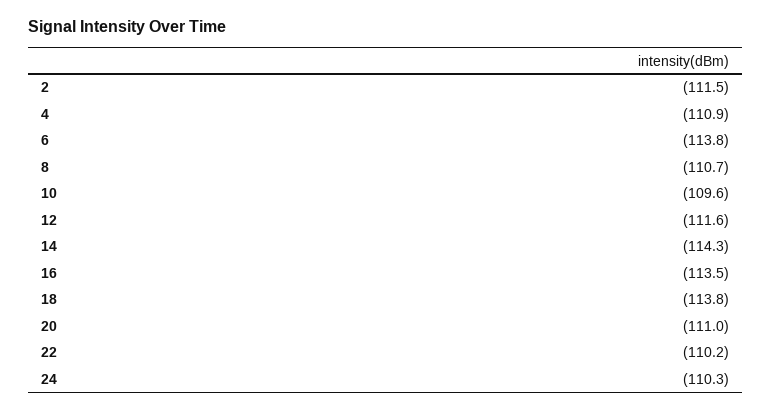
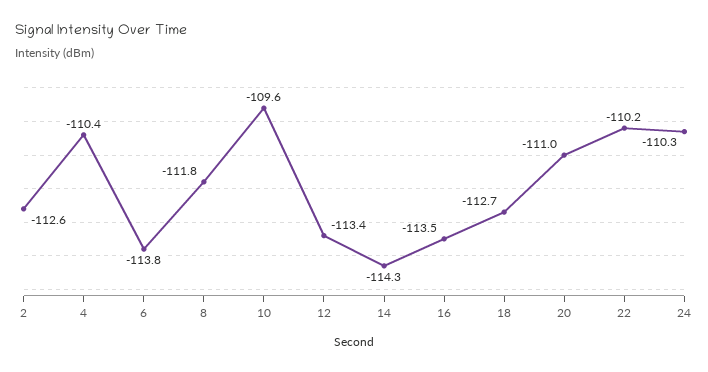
  {
-   "2": -111.5,
+   "2": -112.6,
-   "4": -110.9,
+   "4": -110.4,
    "6": -113.8,
-   "8": -110.7,
+   "8": -111.8,
    "10": -109.6,
-   "12": -111.6,
+   "12": -113.4,
    "14": -114.3,
    "16": -113.5,
-   "18": -113.8,
+   "18": -112.7,
    "20": -111,
    "22": -110.2,
    "24": -110.3
  }

